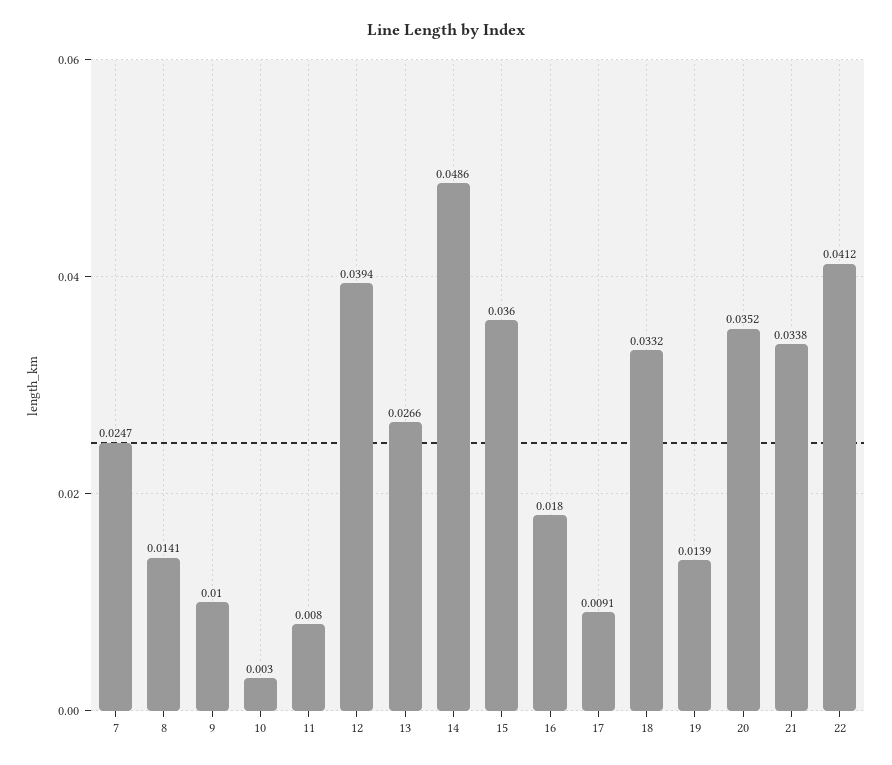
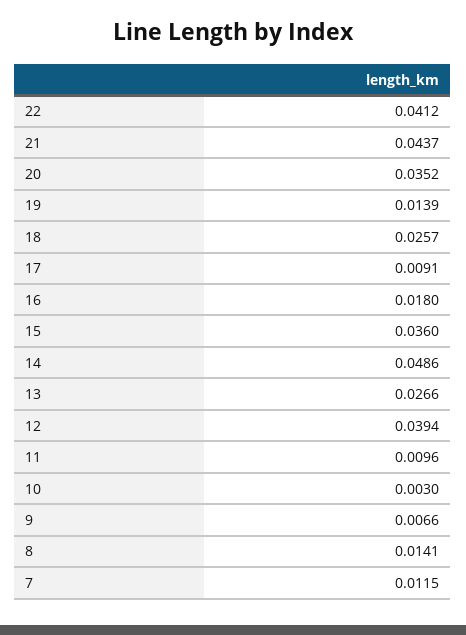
  {
-   "7": 0.0247,
+   "7": 0.0115,
    "8": 0.0141,
-   "9": 0.01,
+   "9": 0.0066,
    "10": 0.003,
-   "11": 0.008,
+   "11": 0.0096,
    "12": 0.0394,
    "13": 0.0266,
    "14": 0.0486,
    "15": 0.036,
    "16": 0.018,
    "17": 0.0091,
-   "18": 0.0332,
+   "18": 0.0257,
    "19": 0.0139,
    "20": 0.0352,
-   "21": 0.0338,
+   "21": 0.0437,
    "22": 0.0412
  }

